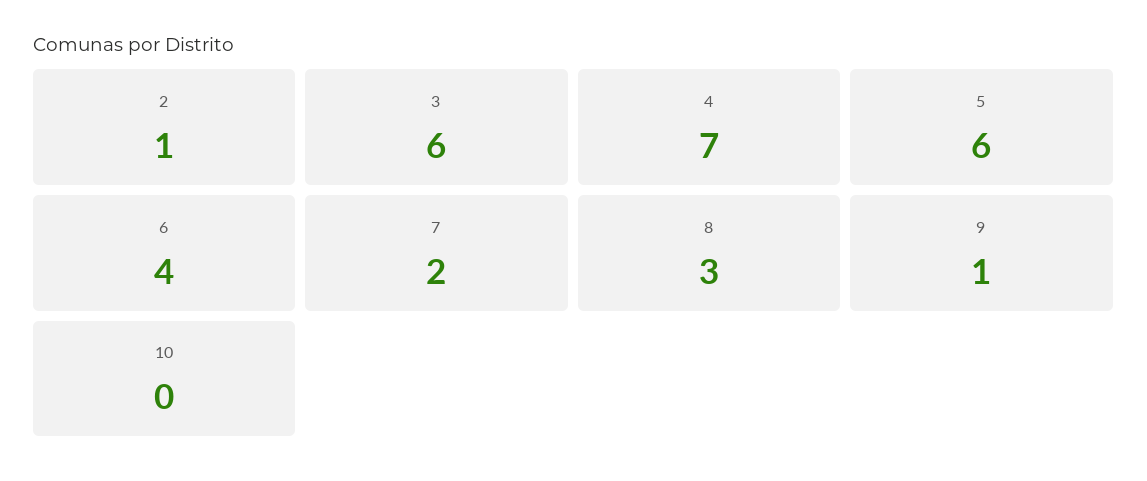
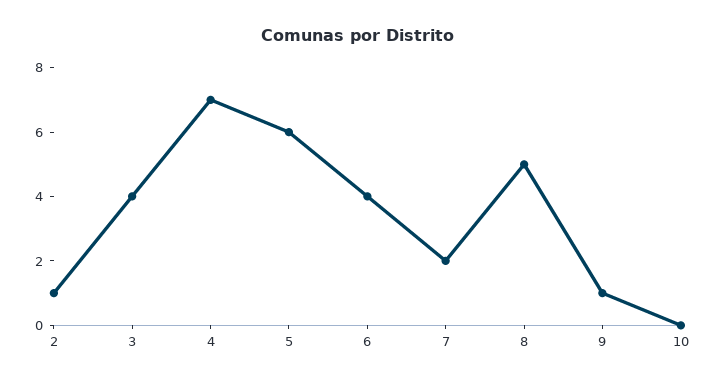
  {
    "2": 1,
-   "3": 6,
+   "3": 4,
    "4": 7,
    "5": 6,
    "6": 4,
    "7": 2,
-   "8": 3,
+   "8": 5,
    "9": 1,
    "10": 0
  }

